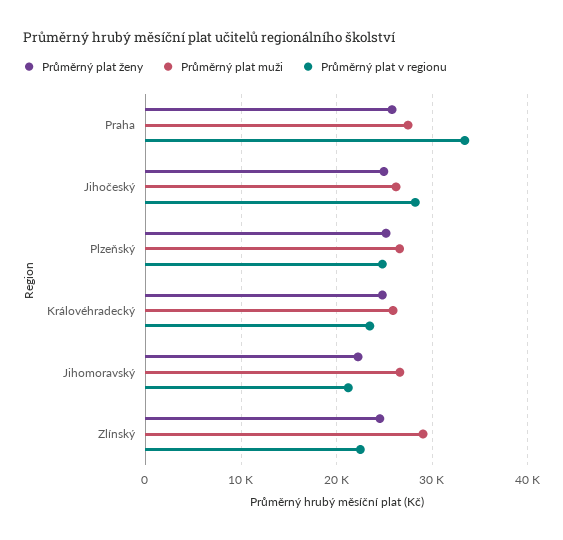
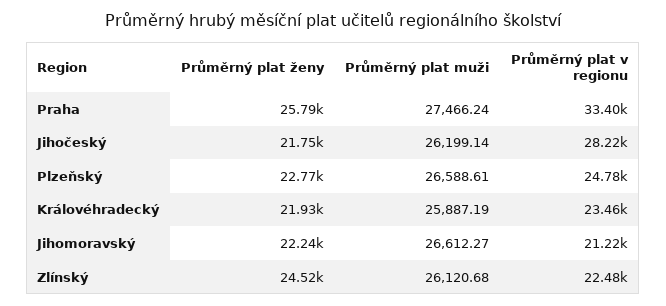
  {
    "Průměrný plat ženy": {
      "Praha": 25790,
-     "Jihočeský": 25000,
+     "Jihočeský": 21750,
-     "Plzeňský": 25000,
+     "Plzeňský": 22770,
-     "Královéhradecký": 25000,
+     "Královéhradecký": 21930,
      "Jihomoravský": 22240,
      "Zlínský": 24520
    },
    "Průměrný plat muži": {
      "Praha": 27466.24,
      "Jihočeský": 26199.14,
      "Plzeňský": 26588.61,
      "Královéhradecký": 25887.19,
      "Jihomoravský": 26612.27,
-     "Zlínský": 29000
+     "Zlínský": 26120.68
    },
    "Průměrný plat v regionu": {
      "Praha": 33400,
      "Jihočeský": 28220,
      "Plzeňský": 24780,
      "Královéhradecký": 23460,
      "Jihomoravský": 21220,
      "Zlínský": 22480
    }
  }

